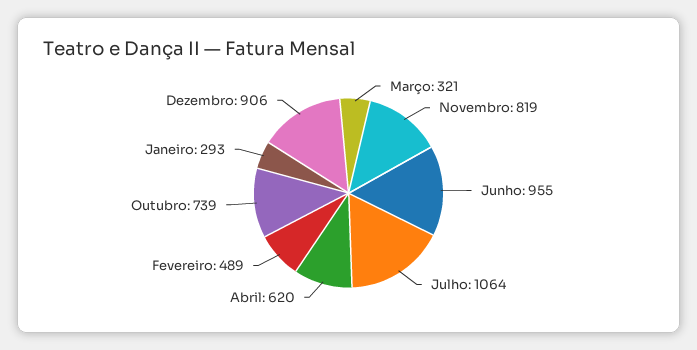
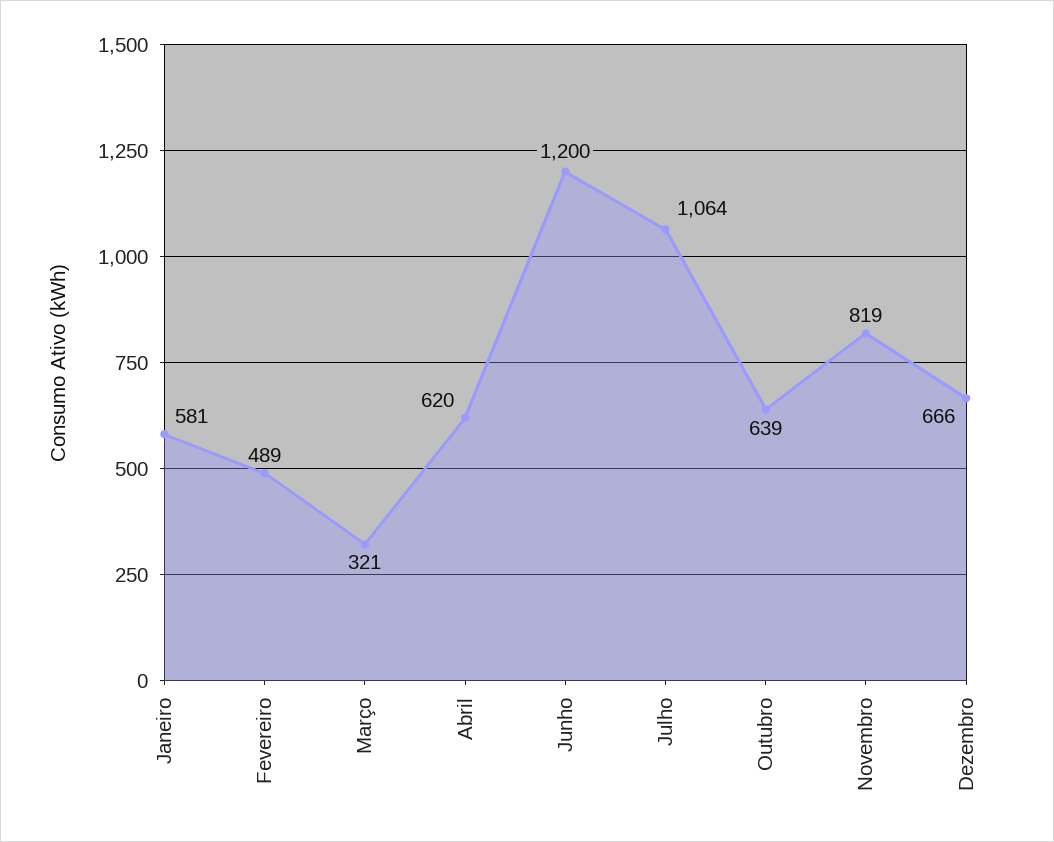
  {
    "Março": 321,
    "Novembro": 819,
-   "Junho": 955,
+   "Junho": 1200,
    "Julho": 1064,
    "Abril": 620,
    "Fevereiro": 489,
-   "Outubro": 739,
+   "Outubro": 639,
-   "Janeiro": 293,
+   "Janeiro": 581,
-   "Dezembro": 906
+   "Dezembro": 666
  }

